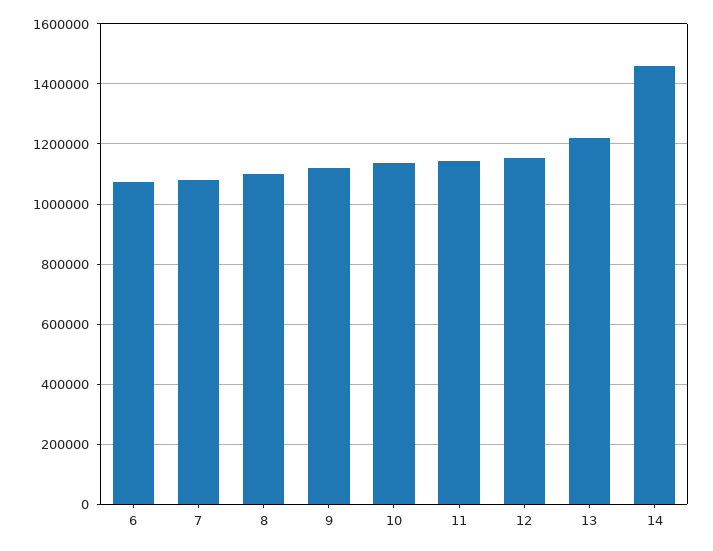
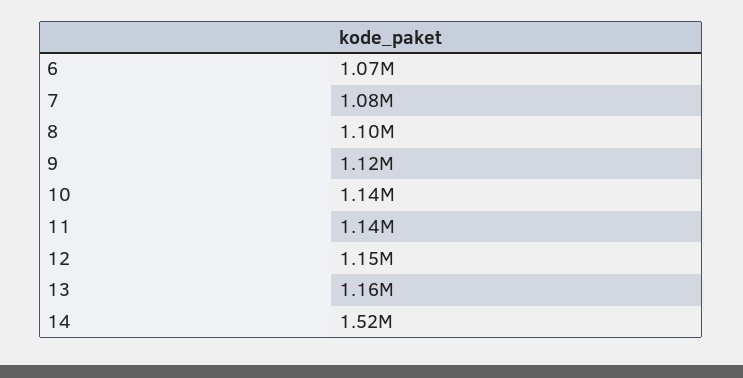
  {
    "6": 1070000,
    "7": 1080000,
    "8": 1100000,
    "9": 1120000,
    "10": 1140000,
    "11": 1140000,
    "12": 1150000,
-   "13": 1220000,
+   "13": 1160000,
-   "14": 1460000
+   "14": 1520000
  }

